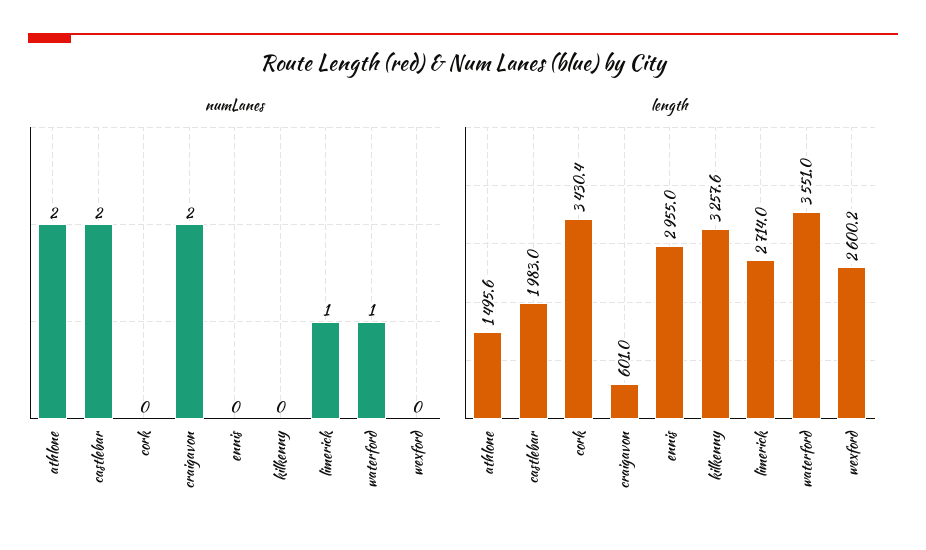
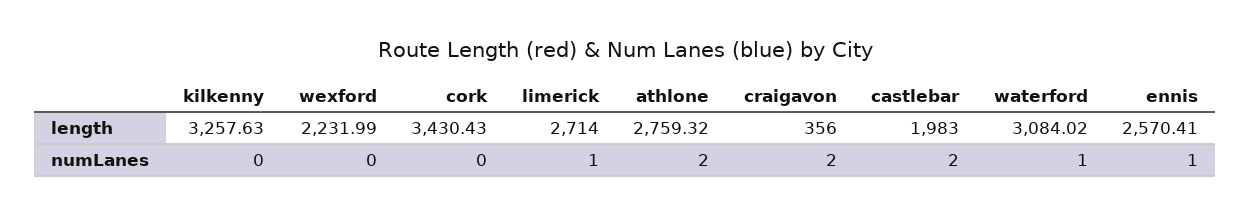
  {
    "numLanes": {
      "athlone": 2,
      "castlebar": 2,
      "cork": 0,
      "craigavon": 2,
-     "ennis": 0,
+     "ennis": 1,
      "kilkenny": 0,
      "limerick": 1,
      "waterford": 1,
      "wexford": 0
    },
    "length": {
-     "athlone": 1495.6,
+     "athlone": 2759.32,
      "castlebar": 1983,
      "cork": 3430.43,
-     "craigavon": 601,
+     "craigavon": 356,
-     "ennis": 2955,
+     "ennis": 2570.41,
      "kilkenny": 3257.63,
      "limerick": 2714,
-     "waterford": 3551,
+     "waterford": 3084.02,
-     "wexford": 2600.2
+     "wexford": 2231.99
    }
  }

